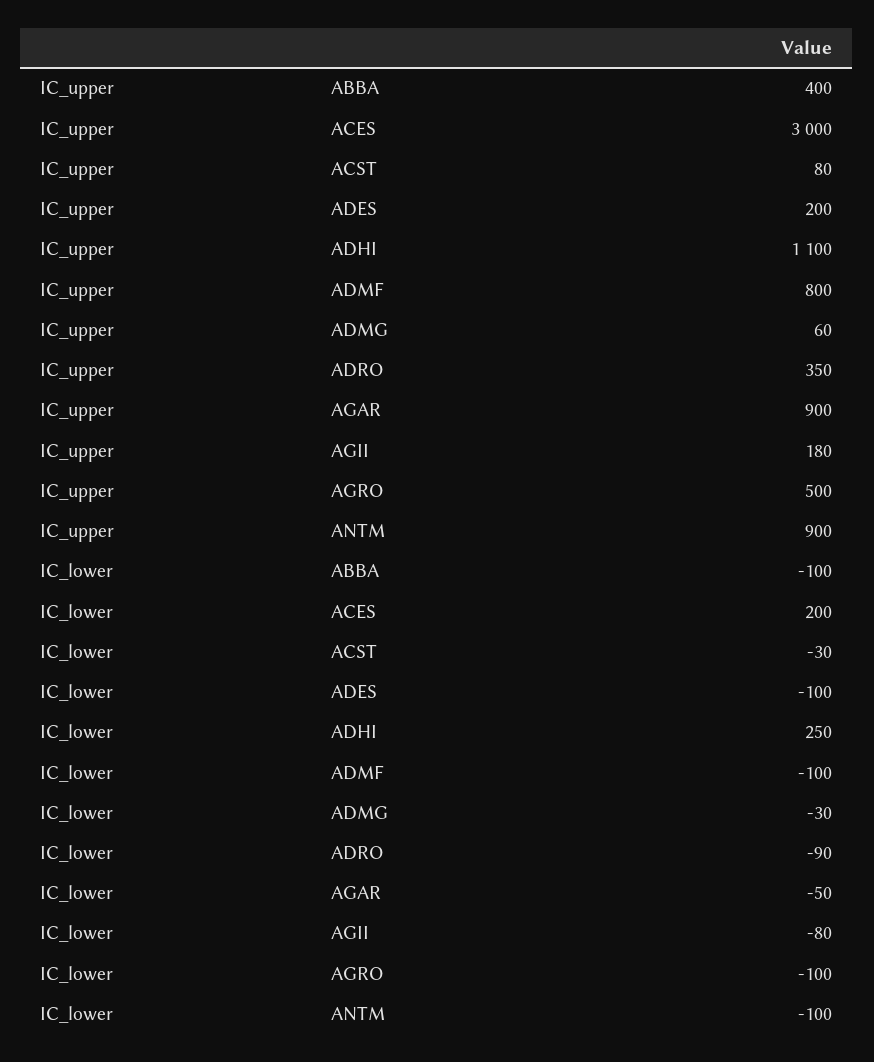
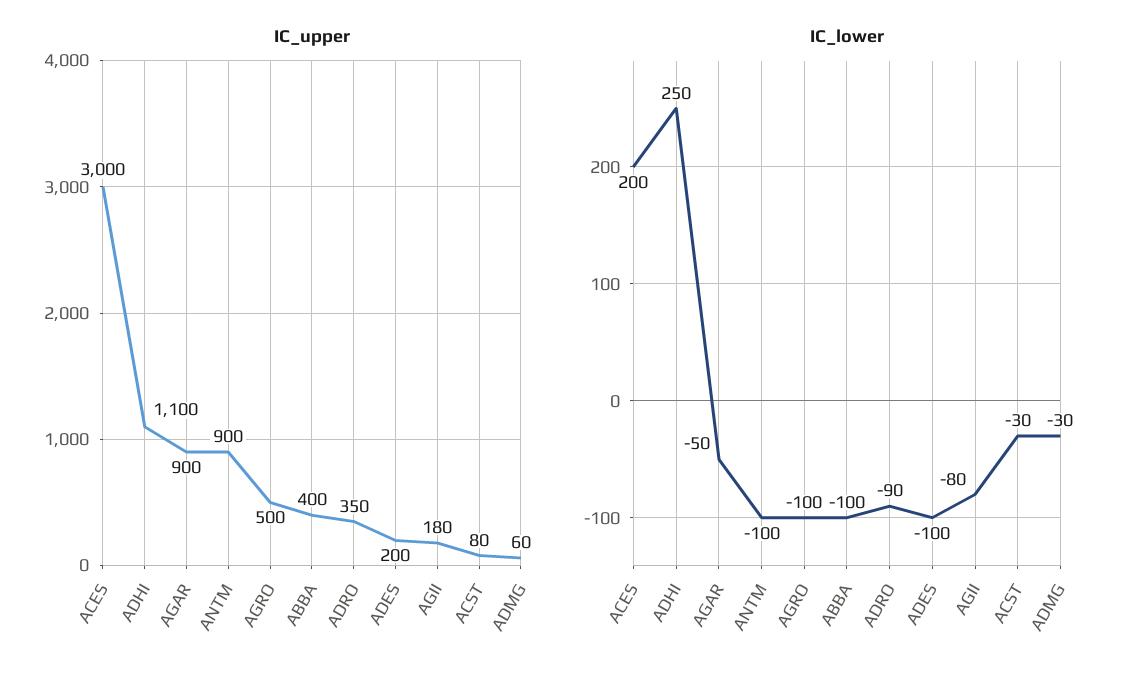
  {
    "IC_upper": {
      "ABBA": 400,
      "ACES": 3000,
      "ACST": 80,
      "ADES": 200,
      "ADHI": 1100,
-     "ADMF": 800,
      "ADMG": 60,
      "ADRO": 350,
      "AGAR": 900,
      "AGII": 180,
      "AGRO": 500,
      "ANTM": 900
    },
    "IC_lower": {
      "ABBA": -100,
      "ACES": 200,
      "ACST": -30,
      "ADES": -100,
      "ADHI": 250,
-     "ADMF": -100,
      "ADMG": -30,
      "ADRO": -90,
      "AGAR": -50,
      "AGII": -80,
      "AGRO": -100,
      "ANTM": -100
    }
  }

